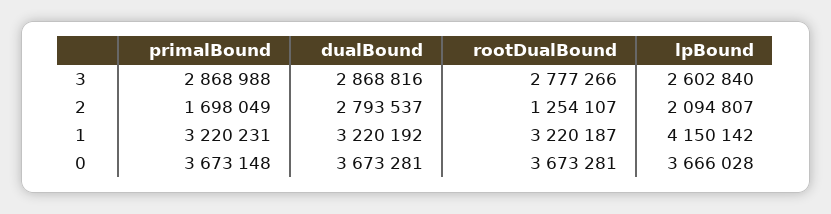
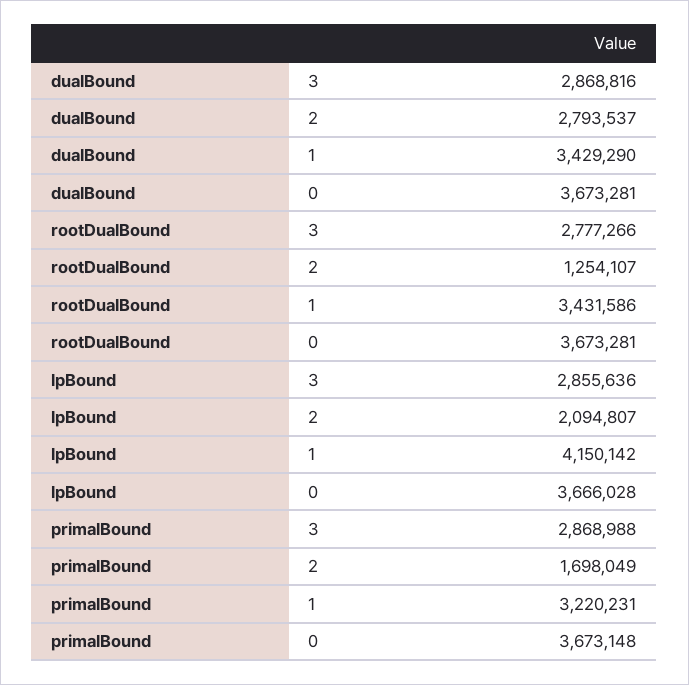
  {
    "primalBound": {
      "3": 2868988,
      "2": 1698049,
      "1": 3220231,
      "0": 3673148
    },
    "dualBound": {
      "3": 2868816,
      "2": 2793537,
-     "1": 3220192,
+     "1": 3429290,
      "0": 3673281
    },
    "rootDualBound": {
      "3": 2777266,
      "2": 1254107,
-     "1": 3220187,
+     "1": 3431586,
      "0": 3673281
    },
    "lpBound": {
-     "3": 2602840,
+     "3": 2855636,
      "2": 2094807,
      "1": 4150142,
      "0": 3666028
    }
  }

